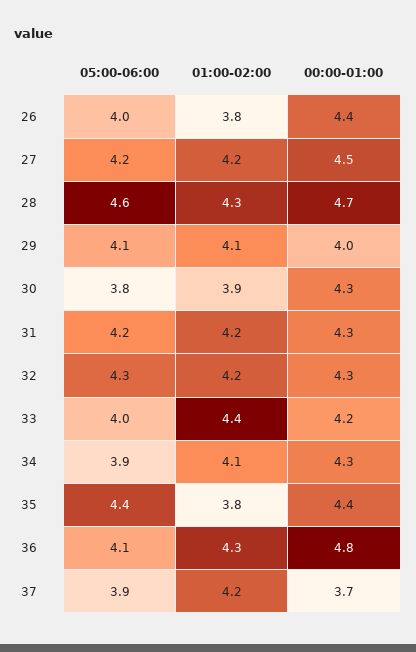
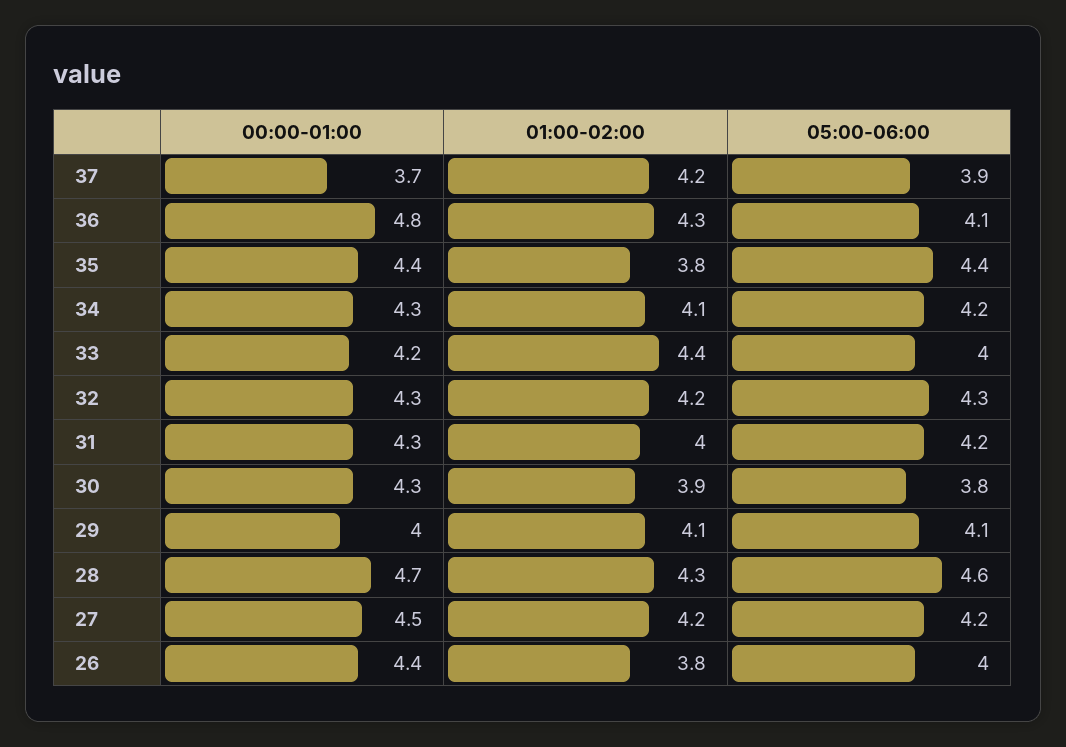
  {
    "05:00-06:00": {
      "26": 4,
      "27": 4.2,
      "28": 4.6,
      "29": 4.1,
      "30": 3.8,
      "31": 4.2,
      "32": 4.3,
      "33": 4,
-     "34": 3.9,
+     "34": 4.2,
      "35": 4.4,
      "36": 4.1,
      "37": 3.9
    },
    "01:00-02:00": {
      "26": 3.8,
      "27": 4.2,
      "28": 4.3,
      "29": 4.1,
      "30": 3.9,
-     "31": 4.2,
+     "31": 4,
      "32": 4.2,
      "33": 4.4,
      "34": 4.1,
      "35": 3.8,
      "36": 4.3,
      "37": 4.2
    },
    "00:00-01:00": {
      "26": 4.4,
      "27": 4.5,
      "28": 4.7,
      "29": 4,
      "30": 4.3,
      "31": 4.3,
      "32": 4.3,
      "33": 4.2,
      "34": 4.3,
      "35": 4.4,
      "36": 4.8,
      "37": 3.7
    }
  }

